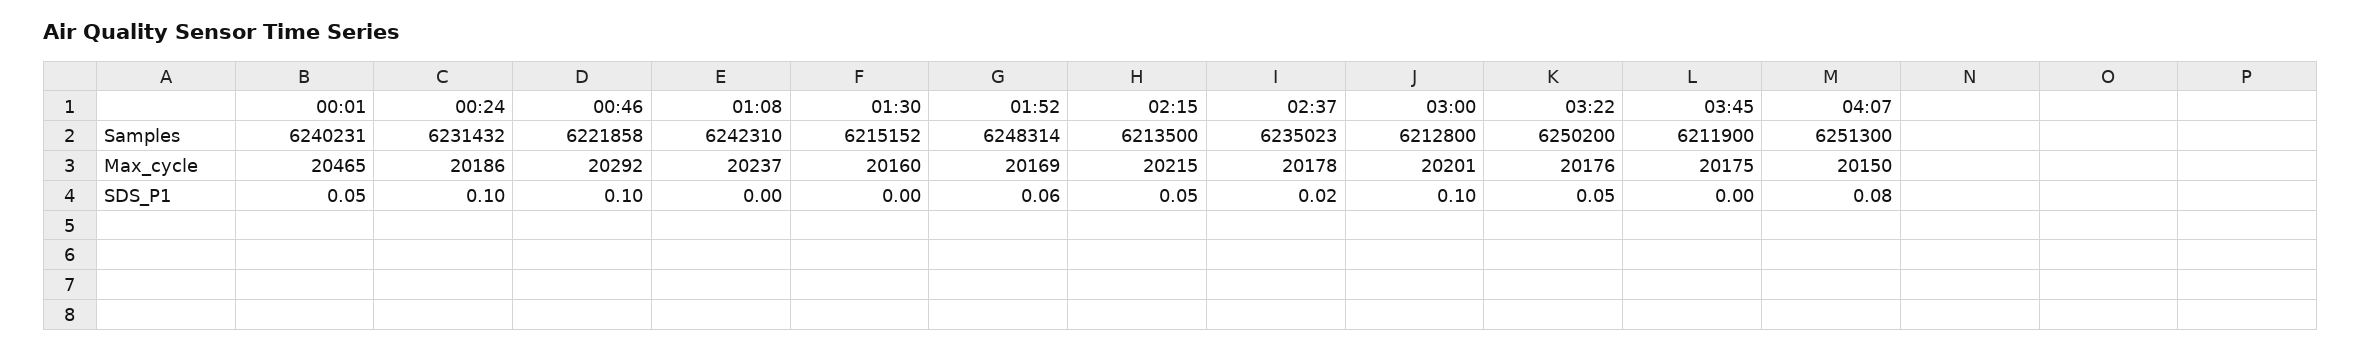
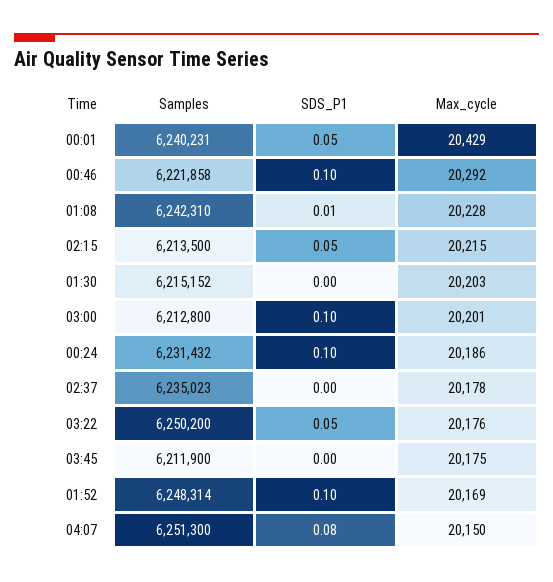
  {
    "00:01": {
      "Samples": 6240231,
-     "Max_cycle": 20465,
+     "Max_cycle": 20429,
      "SDS_P1": 0.05
    },
    "00:24": {
      "Samples": 6231432,
      "Max_cycle": 20186,
      "SDS_P1": 0.1
    },
    "00:46": {
      "Samples": 6221858,
      "Max_cycle": 20292,
      "SDS_P1": 0.1
    },
    "01:08": {
      "Samples": 6242310,
-     "Max_cycle": 20237,
+     "Max_cycle": 20228,
-     "SDS_P1": 0
+     "SDS_P1": 0.01
    },
    "01:30": {
      "Samples": 6215152,
-     "Max_cycle": 20160,
+     "Max_cycle": 20203,
      "SDS_P1": 0
    },
    "01:52": {
      "Samples": 6248314,
      "Max_cycle": 20169,
-     "SDS_P1": 0.06
+     "SDS_P1": 0.1
    },
    "02:15": {
      "Samples": 6213500,
      "Max_cycle": 20215,
      "SDS_P1": 0.05
    },
    "02:37": {
      "Samples": 6235023,
      "Max_cycle": 20178,
-     "SDS_P1": 0.02
+     "SDS_P1": 0
    },
    "03:00": {
      "Samples": 6212800,
      "Max_cycle": 20201,
      "SDS_P1": 0.1
    },
    "03:22": {
      "Samples": 6250200,
      "Max_cycle": 20176,
      "SDS_P1": 0.05
    },
    "03:45": {
      "Samples": 6211900,
      "Max_cycle": 20175,
      "SDS_P1": 0
    },
    "04:07": {
      "Samples": 6251300,
      "Max_cycle": 20150,
      "SDS_P1": 0.08
    }
  }

